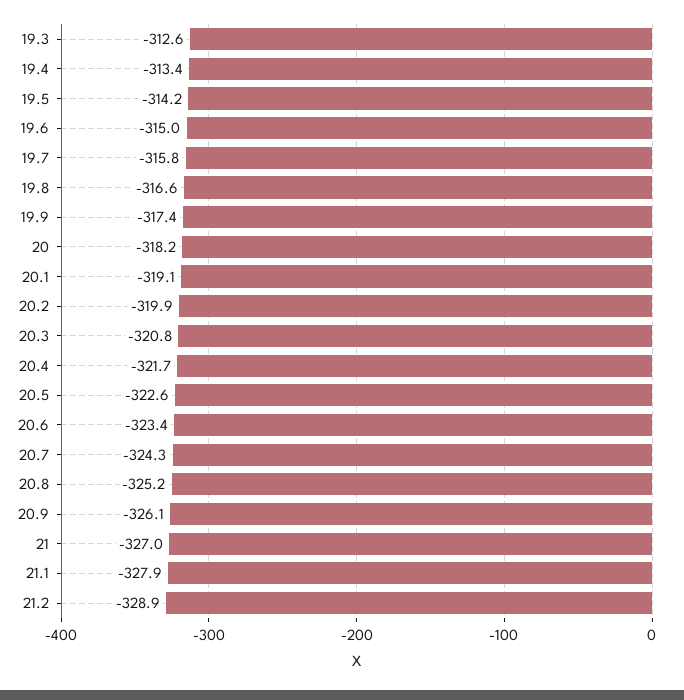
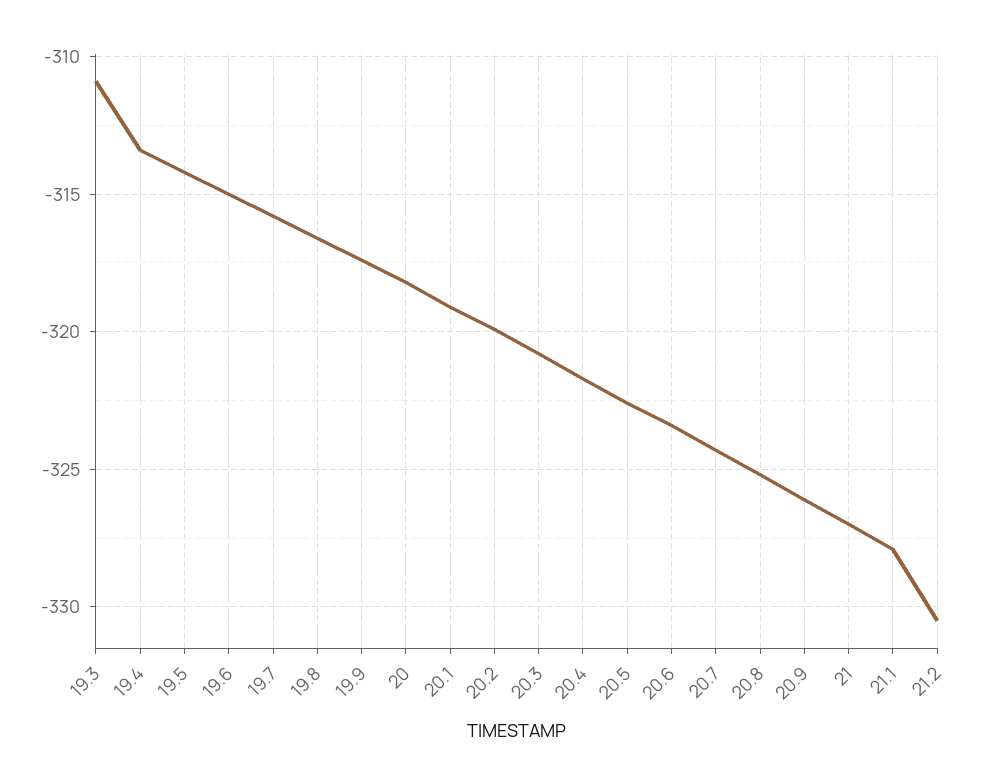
  {
-   "19.3": -312.6,
+   "19.3": -311,
    "19.4": -313.4,
    "19.5": -314.2,
    "19.6": -315,
    "19.7": -315.8,
    "19.8": -316.6,
    "19.9": -317.4,
    "20": -318.2,
    "20.1": -319.1,
    "20.2": -319.9,
    "20.3": -320.8,
    "20.4": -321.7,
    "20.5": -322.6,
    "20.6": -323.4,
    "20.7": -324.3,
    "20.8": -325.2,
    "20.9": -326.1,
    "21": -327,
    "21.1": -327.9,
-   "21.2": -328.9
+   "21.2": -330.5
  }

